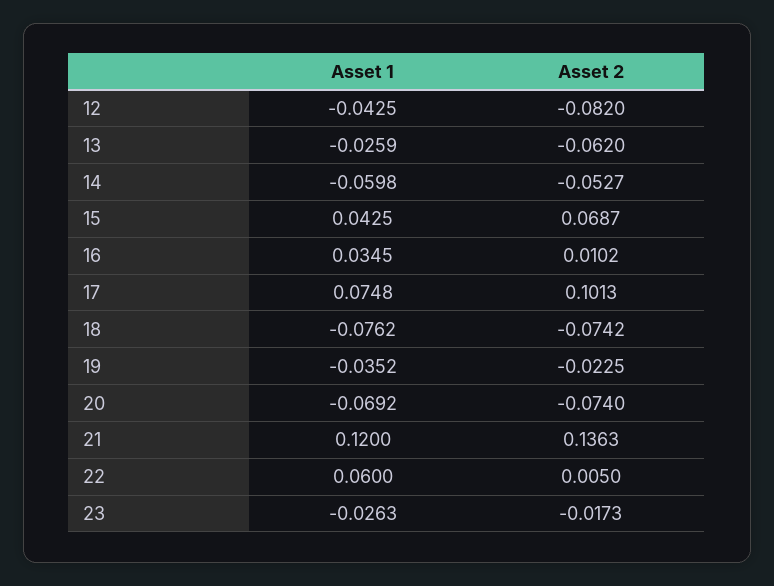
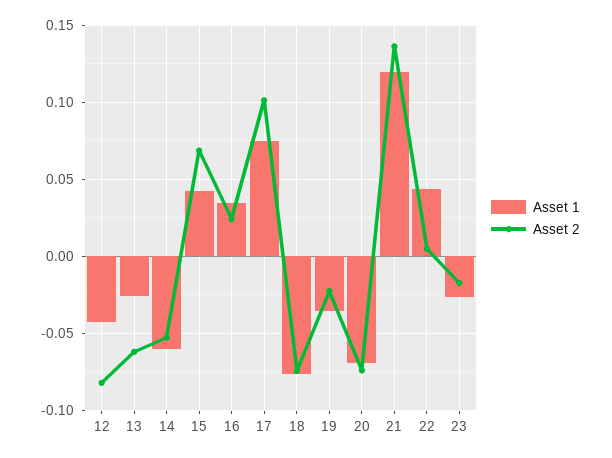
  {
    "Asset 1": {
      "12": -0.0425,
      "13": -0.0259,
      "14": -0.0598,
      "15": 0.0425,
      "16": 0.0345,
      "17": 0.0748,
      "18": -0.0762,
      "19": -0.0352,
      "20": -0.0692,
      "21": 0.12,
-     "22": 0.06,
+     "22": 0.045,
      "23": -0.0263
    },
    "Asset 2": {
      "12": -0.082,
      "13": -0.062,
      "14": -0.0527,
      "15": 0.0687,
-     "16": 0.0102,
+     "16": 0.025,
      "17": 0.1013,
      "18": -0.0742,
      "19": -0.0225,
      "20": -0.074,
      "21": 0.1363,
      "22": 0.005,
      "23": -0.0173
    }
  }

